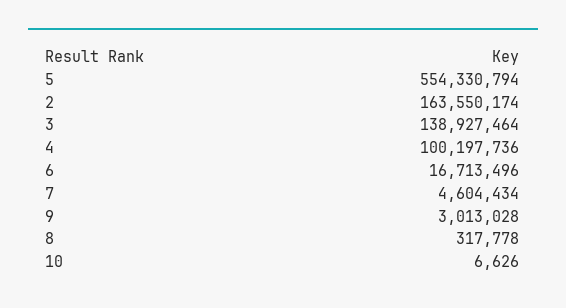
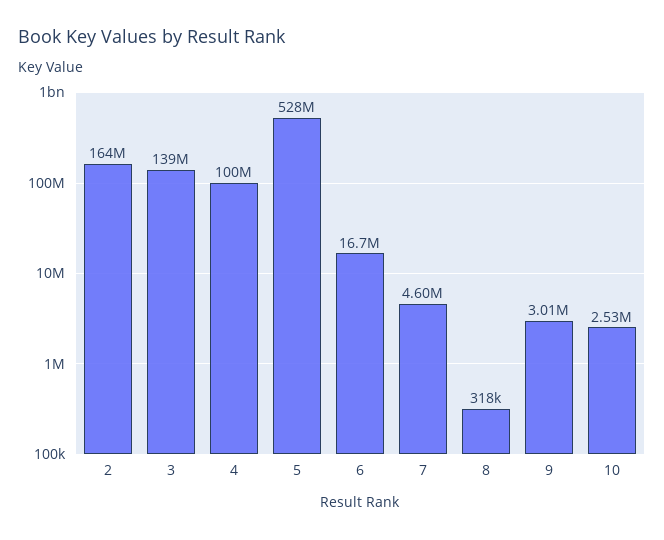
  {
-   "5": 554330794,
+   "5": 528000000,
    "2": 163550174,
    "3": 138927464,
    "4": 100197736,
    "6": 16713496,
    "7": 4604434,
    "9": 3013028,
    "8": 317778,
-   "10": 6626
+   "10": 2530000
  }

